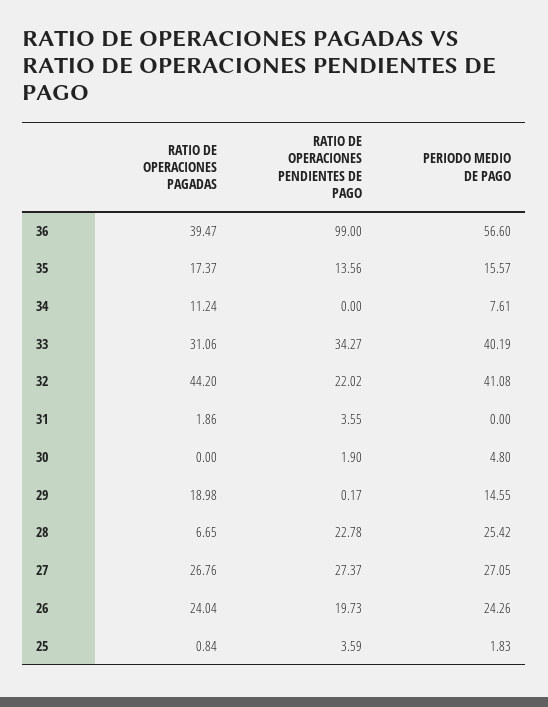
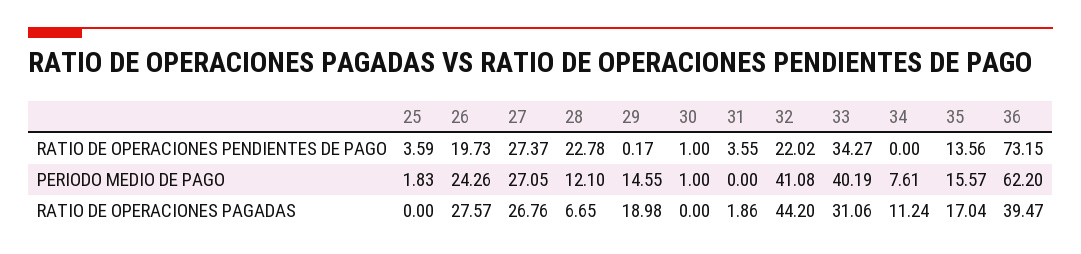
  {
    "RATIO DE OPERACIONES PAGADAS": {
      "36": 39.47,
-     "35": 17.37,
+     "35": 17.04,
      "34": 11.24,
      "33": 31.06,
      "32": 44.2,
      "31": 1.86,
      "30": 0,
      "29": 18.98,
      "28": 6.65,
      "27": 26.76,
-     "26": 24.04,
+     "26": 27.57,
-     "25": 0.84
+     "25": 0
    },
    "RATIO DE OPERACIONES PENDIENTES DE PAGO": {
-     "36": 99,
+     "36": 73.15,
      "35": 13.56,
      "34": 0,
      "33": 34.27,
      "32": 22.02,
      "31": 3.55,
-     "30": 1.9,
+     "30": 1,
      "29": 0.17,
      "28": 22.78,
      "27": 27.37,
      "26": 19.73,
      "25": 3.59
    },
    "PERIODO MEDIO DE PAGO": {
-     "36": 56.6,
+     "36": 62.2,
      "35": 15.57,
      "34": 7.61,
      "33": 40.19,
      "32": 41.08,
      "31": 0,
-     "30": 4.8,
+     "30": 1,
      "29": 14.55,
-     "28": 25.42,
+     "28": 12.1,
      "27": 27.05,
      "26": 24.26,
      "25": 1.83
    }
  }

